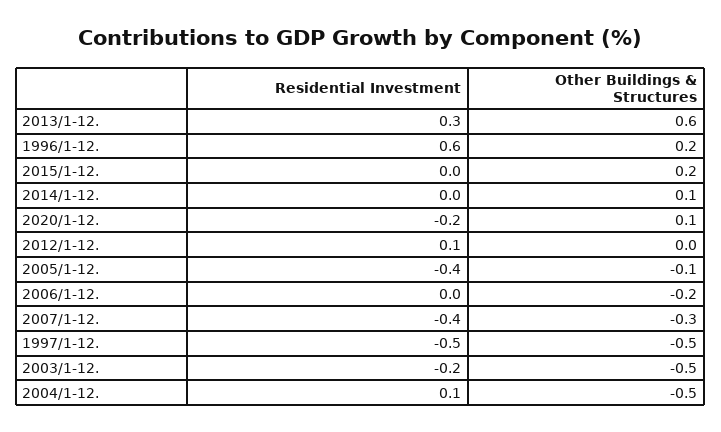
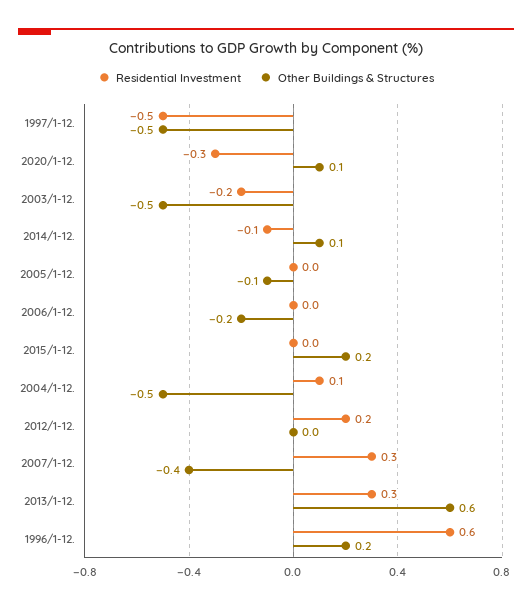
  {
    "Residential Investment": {
      "2013/1-12.": 0.3,
      "1996/1-12.": 0.6,
      "2015/1-12.": 0,
-     "2014/1-12.": 0,
+     "2014/1-12.": -0.1,
-     "2020/1-12.": -0.2,
+     "2020/1-12.": -0.3,
-     "2012/1-12.": 0.1,
+     "2012/1-12.": 0.2,
-     "2005/1-12.": -0.4,
+     "2005/1-12.": 0,
      "2006/1-12.": 0,
-     "2007/1-12.": -0.4,
+     "2007/1-12.": 0.3,
      "1997/1-12.": -0.5,
      "2003/1-12.": -0.2,
      "2004/1-12.": 0.1
    },
    "Other Buildings & Structures": {
      "2013/1-12.": 0.6,
      "1996/1-12.": 0.2,
      "2015/1-12.": 0.2,
      "2014/1-12.": 0.1,
      "2020/1-12.": 0.1,
      "2012/1-12.": 0,
      "2005/1-12.": -0.1,
      "2006/1-12.": -0.2,
-     "2007/1-12.": -0.3,
+     "2007/1-12.": -0.4,
      "1997/1-12.": -0.5,
      "2003/1-12.": -0.5,
      "2004/1-12.": -0.5
    }
  }

